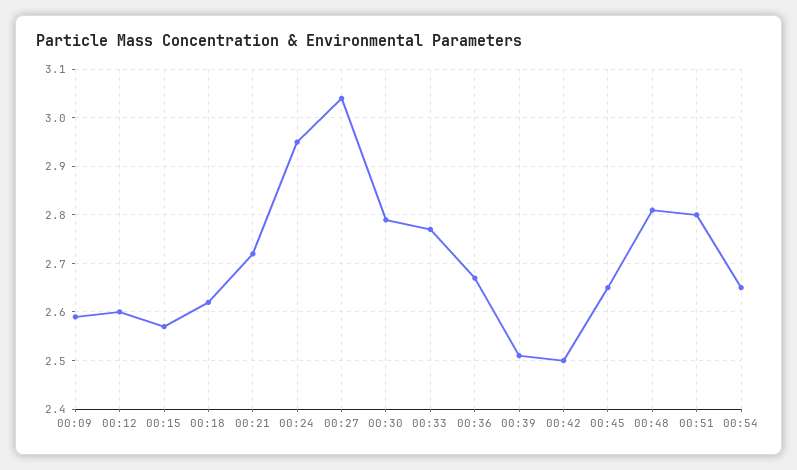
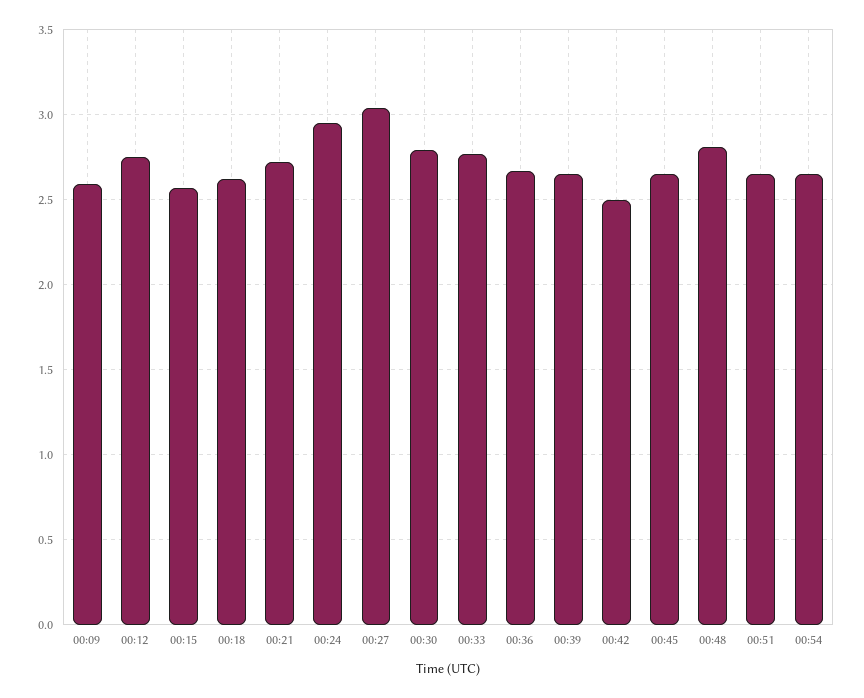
  {
    "00:09": 2.6,
-   "00:12": 2.6,
+   "00:12": 2.75,
    "00:15": 2.55,
    "00:18": 2.6,
    "00:21": 2.7,
    "00:24": 2.95,
    "00:27": 3.05,
    "00:30": 2.8,
    "00:33": 2.75,
    "00:36": 2.65,
-   "00:39": 2.5,
+   "00:39": 2.65,
    "00:42": 2.5,
    "00:45": 2.65,
    "00:48": 2.8,
-   "00:51": 2.8,
+   "00:51": 2.65,
    "00:54": 2.65
  }

